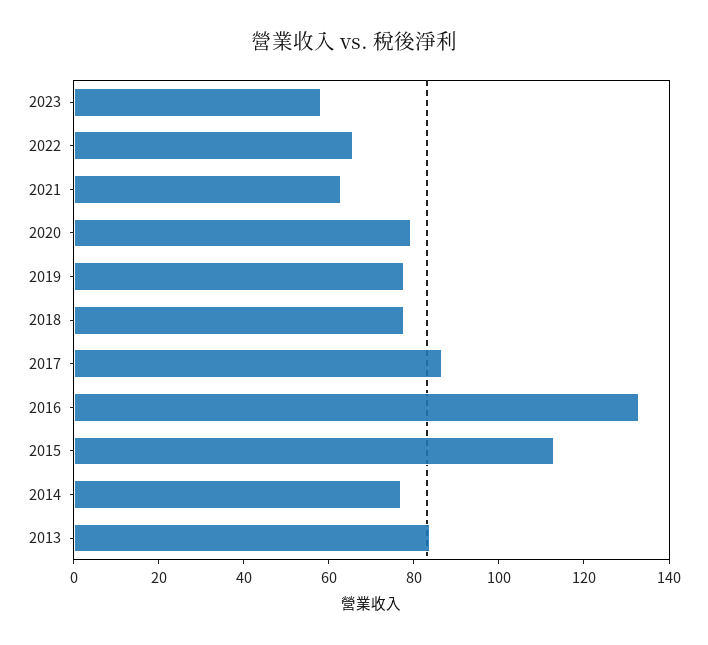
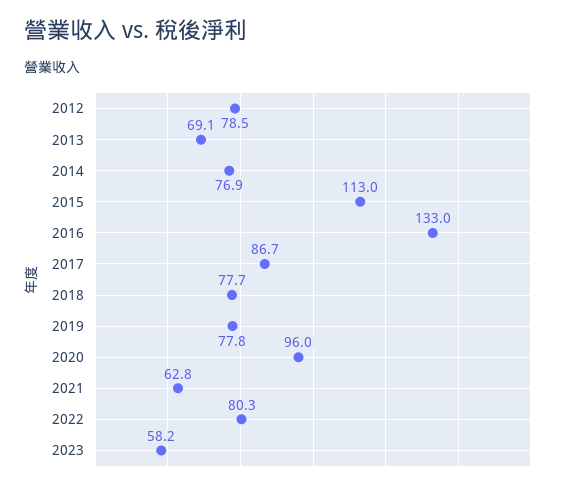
  {
    "2023": 58.2,
-   "2022": 65,
+   "2022": 80.3,
    "2021": 62.8,
-   "2020": 80,
+   "2020": 96,
    "2019": 77.8,
    "2018": 77.7,
    "2017": 86.7,
    "2016": 133,
    "2015": 113,
    "2014": 76.9,
-   "2013": 85
+   "2013": 69.1,
+   "2012": 78.5
  }

